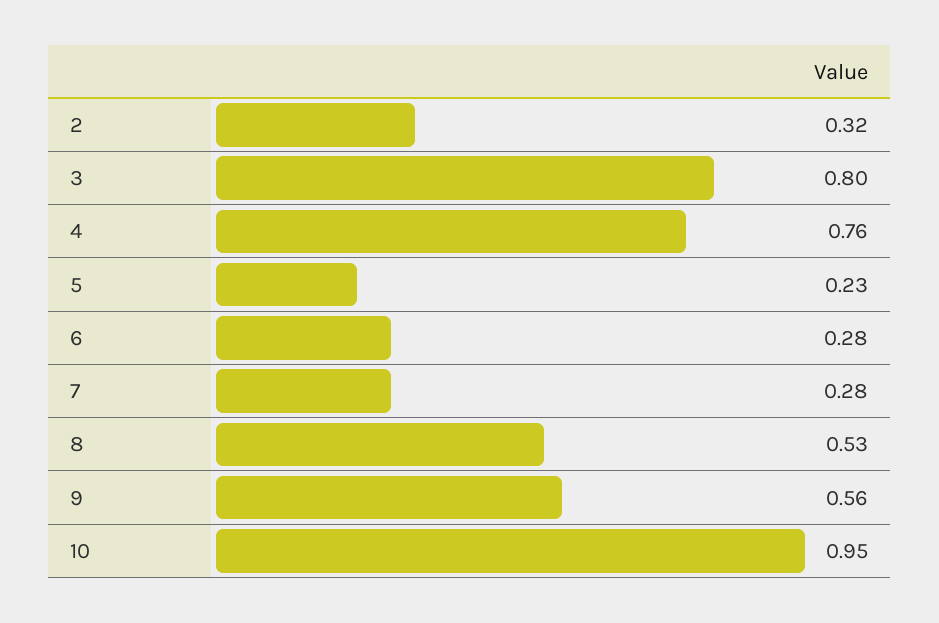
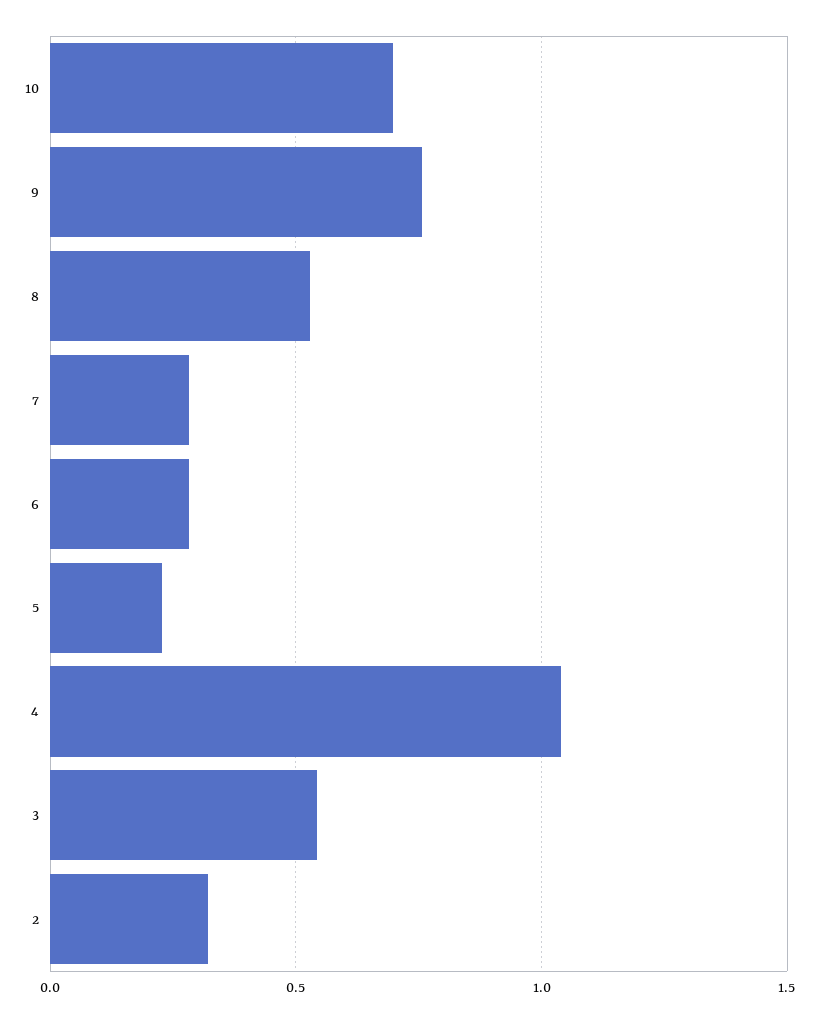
  {
    "2": 0.32,
-   "3": 0.8,
+   "3": 0.55,
-   "4": 0.76,
+   "4": 1.05,
    "5": 0.23,
    "6": 0.28,
    "7": 0.28,
    "8": 0.53,
-   "9": 0.56,
+   "9": 0.75,
-   "10": 0.95
+   "10": 0.7
  }

